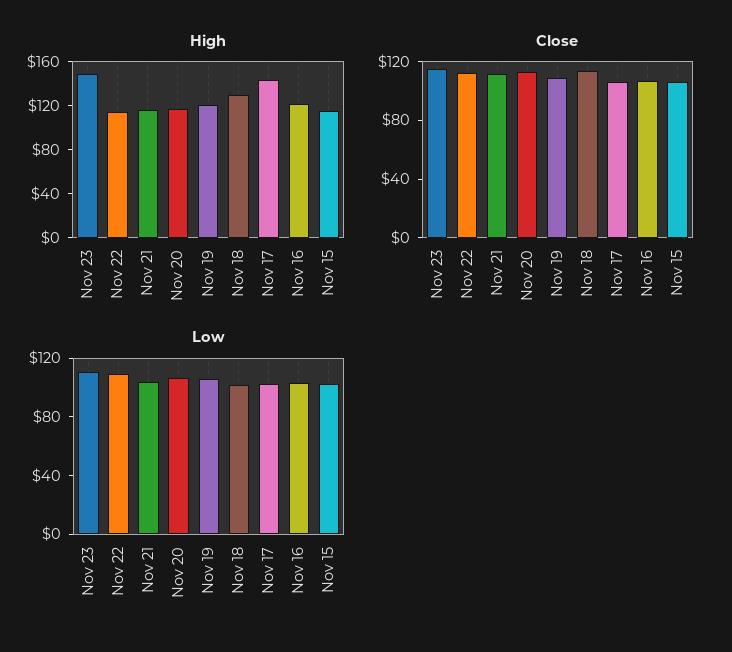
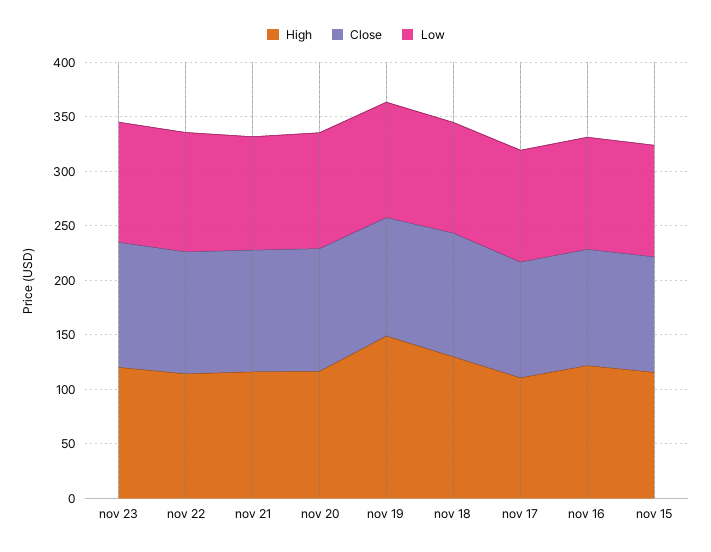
  {
    "High": {
-     "Nov 23": 150,
+     "Nov 23": 120,
      "Nov 22": 110,
      "Nov 21": 120,
      "Nov 20": 120,
-     "Nov 19": 120,
+     "Nov 19": 150,
      "Nov 18": 130,
-     "Nov 17": 140,
+     "Nov 17": 110,
      "Nov 16": 120,
      "Nov 15": 120
    },
    "Close": {
      "Nov 23": 110,
      "Nov 22": 110,
      "Nov 21": 110,
      "Nov 20": 110,
      "Nov 19": 110,
      "Nov 18": 110,
      "Nov 17": 110,
      "Nov 16": 110,
      "Nov 15": 110
    },
    "Low": {
      "Nov 23": 110,
      "Nov 22": 110,
      "Nov 21": 100,
      "Nov 20": 110,
      "Nov 19": 110,
      "Nov 18": 100,
      "Nov 17": 100,
      "Nov 16": 100,
      "Nov 15": 100
    }
  }

